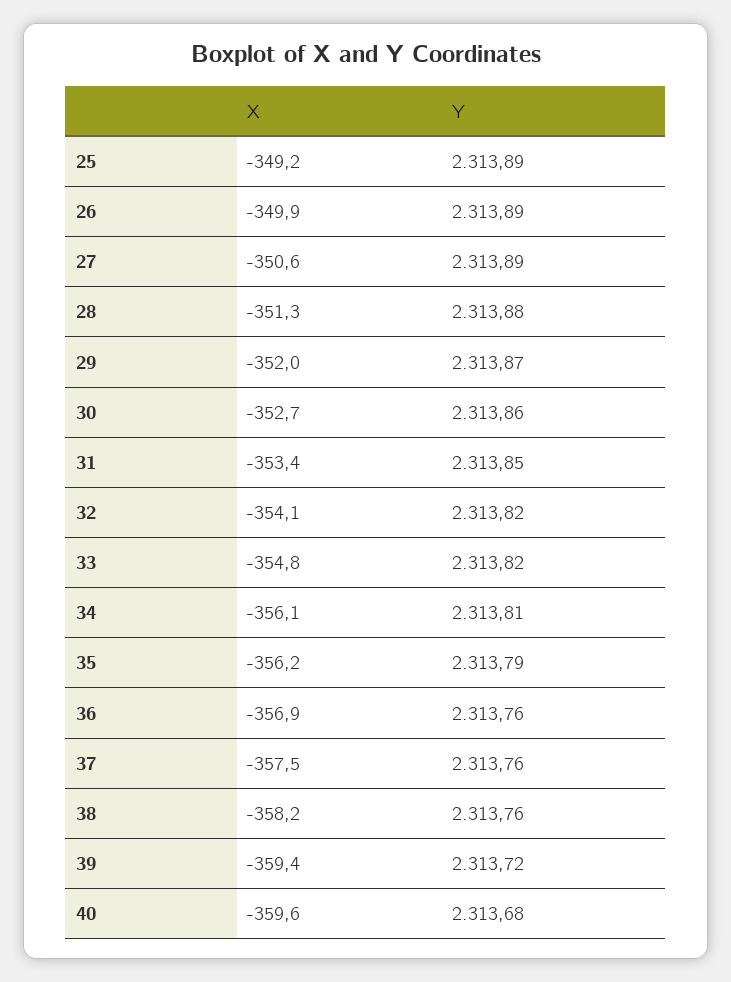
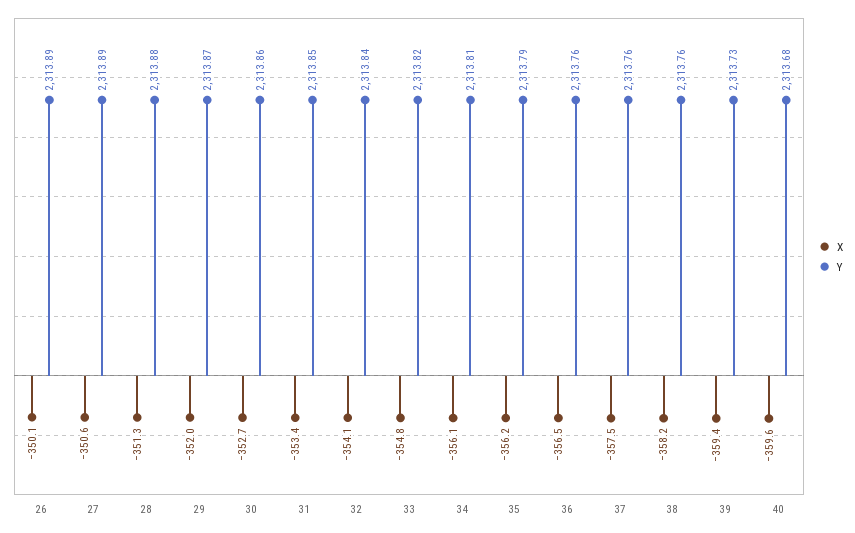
  {
    "X": {
-     "25": -349.2,
-     "26": -349.9,
+     "26": -350.1,
      "27": -350.6,
      "28": -351.3,
      "29": -352,
      "30": -352.7,
      "31": -353.4,
      "32": -354.1,
      "33": -354.8,
      "34": -356.1,
      "35": -356.2,
-     "36": -356.9,
+     "36": -356.5,
      "37": -357.5,
      "38": -358.2,
      "39": -359.4,
      "40": -359.6
    },
    "Y": {
-     "25": 2313.89,
      "26": 2313.89,
      "27": 2313.89,
      "28": 2313.88,
      "29": 2313.87,
      "30": 2313.86,
      "31": 2313.85,
-     "32": 2313.82,
+     "32": 2313.84,
      "33": 2313.82,
      "34": 2313.81,
      "35": 2313.79,
      "36": 2313.76,
      "37": 2313.76,
      "38": 2313.76,
-     "39": 2313.72,
+     "39": 2313.73,
      "40": 2313.68
    }
  }

